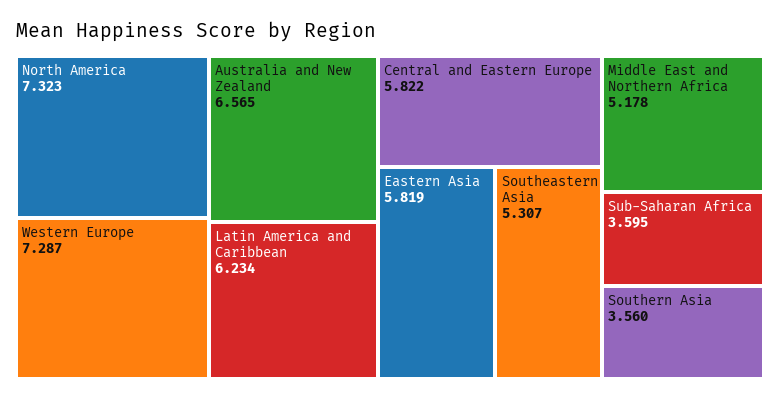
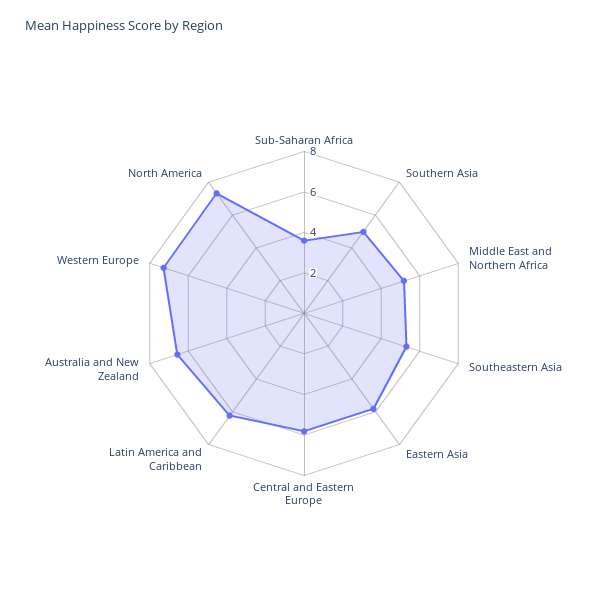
  {
    "North America": 7.323,
    "Western Europe": 7.287,
    "Australia and New Zealand": 6.565,
    "Latin America and Caribbean": 6.234,
    "Central and Eastern Europe": 5.822,
    "Eastern Asia": 5.819,
    "Southeastern Asia": 5.307,
    "Middle East and Northern Africa": 5.178,
    "Sub-Saharan Africa": 3.595,
-   "Southern Asia": 3.56
+   "Southern Asia": 5
  }

